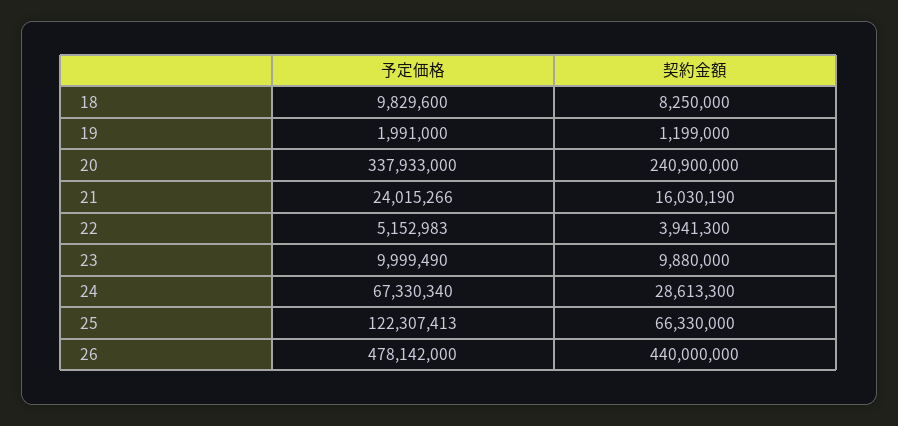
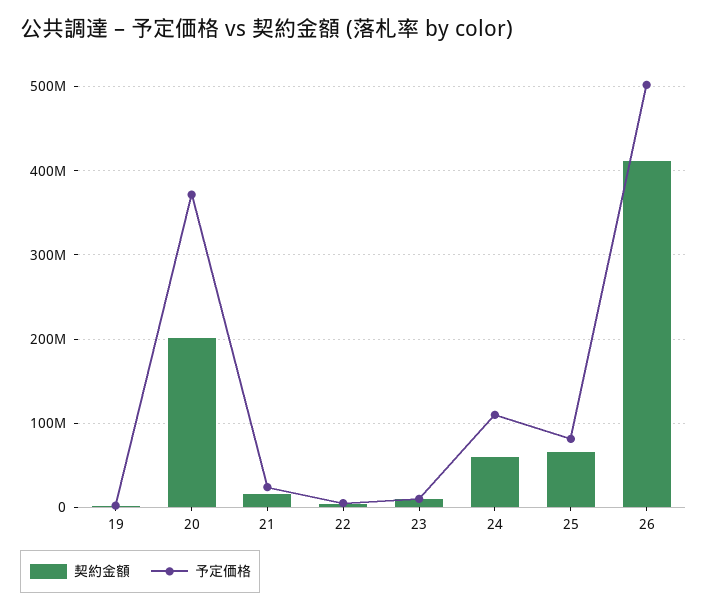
  {
    "予定価格": {
-     "18": 9829600,
      "19": 1991000,
-     "20": 337933000,
+     "20": 370000000,
      "21": 24015266,
      "22": 5152983,
      "23": 9999490,
-     "24": 67330340,
+     "24": 110000000,
-     "25": 122307413,
+     "25": 80000000,
-     "26": 478142000
+     "26": 500000000
    },
    "契約金額": {
-     "18": 8250000,
      "19": 1199000,
-     "20": 240900000,
+     "20": 200000000,
      "21": 16030190,
      "22": 3941300,
      "23": 9880000,
-     "24": 28613300,
+     "24": 60000000,
      "25": 66330000,
-     "26": 440000000
+     "26": 410000000
    }
  }

